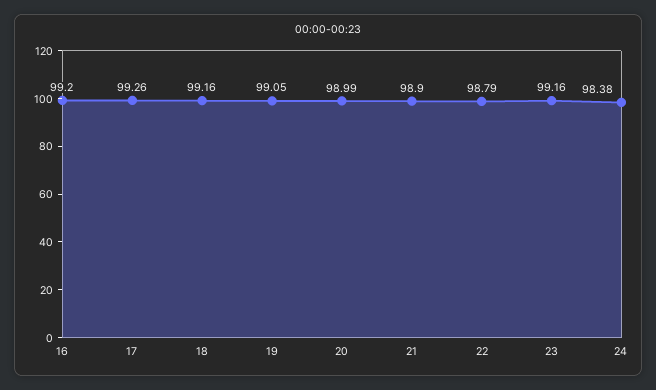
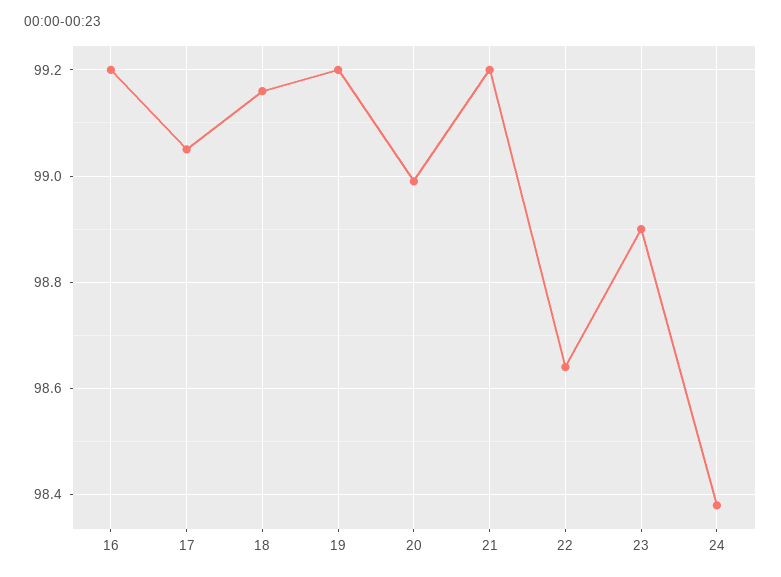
  {
    "16": 99.2,
-   "17": 99.26,
+   "17": 99.05,
    "18": 99.16,
-   "19": 99.05,
+   "19": 99.2,
    "20": 98.99,
-   "21": 98.9,
+   "21": 99.2,
-   "22": 98.79,
+   "22": 98.65,
-   "23": 99.16,
+   "23": 98.9,
    "24": 98.38
  }

